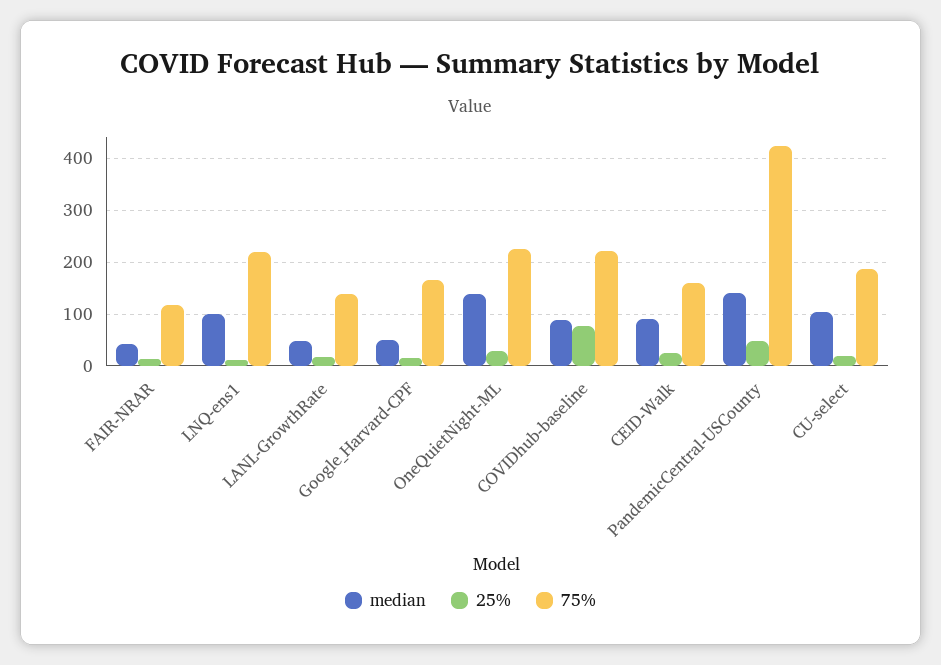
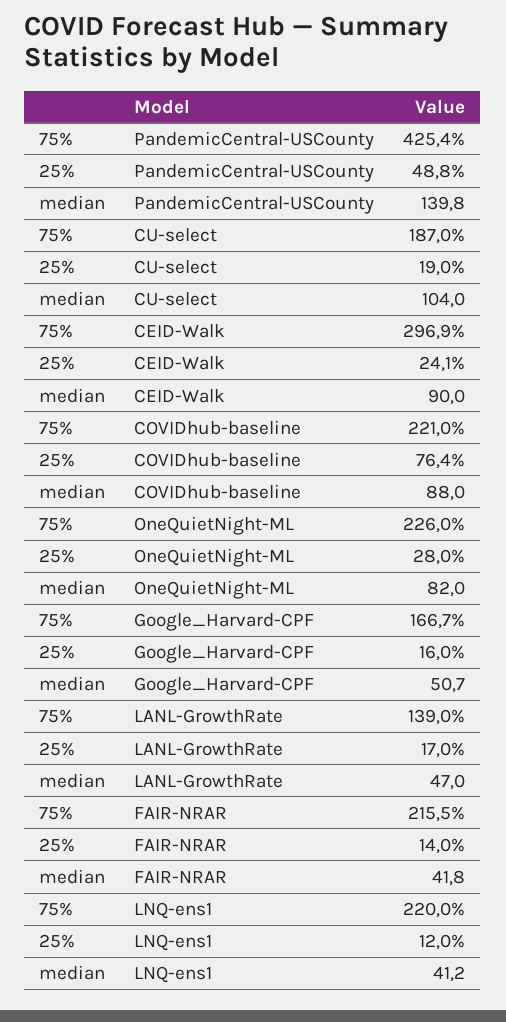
  {
    "median": {
      "FAIR-NRAR": 41.8,
-     "LNQ-ens1": 100,
+     "LNQ-ens1": 41.2,
      "LANL-GrowthRate": 47,
      "Google_Harvard-CPF": 50.7,
-     "OneQuietNight-ML": 140,
+     "OneQuietNight-ML": 82,
      "COVIDhub-baseline": 88,
      "CEID-Walk": 90,
      "PandemicCentral-USCounty": 139.8,
      "CU-select": 104
    },
    "25%": {
      "FAIR-NRAR": 14,
      "LNQ-ens1": 12,
      "LANL-GrowthRate": 17,
      "Google_Harvard-CPF": 16,
      "OneQuietNight-ML": 28,
      "COVIDhub-baseline": 76.4,
      "CEID-Walk": 24.1,
      "PandemicCentral-USCounty": 48.8,
      "CU-select": 19
    },
    "75%": {
-     "FAIR-NRAR": 120,
+     "FAIR-NRAR": 215.5,
      "LNQ-ens1": 220,
      "LANL-GrowthRate": 139,
      "Google_Harvard-CPF": 166.7,
      "OneQuietNight-ML": 226,
      "COVIDhub-baseline": 221,
-     "CEID-Walk": 160,
+     "CEID-Walk": 296.9,
      "PandemicCentral-USCounty": 425.4,
      "CU-select": 187
    }
  }

